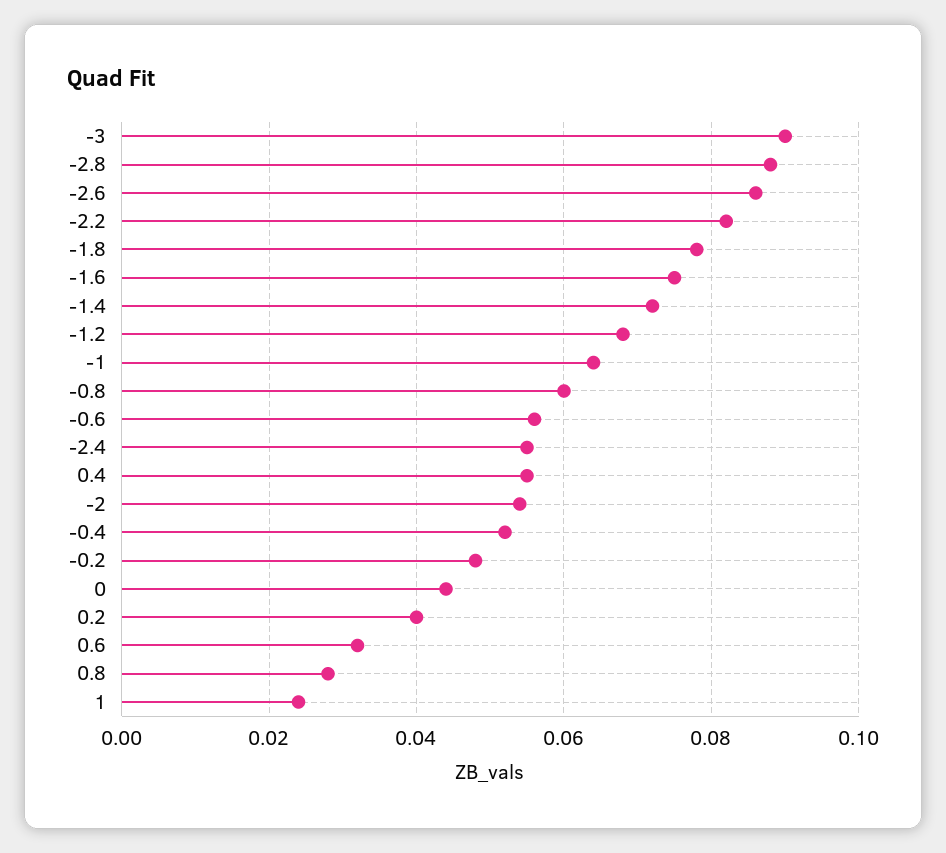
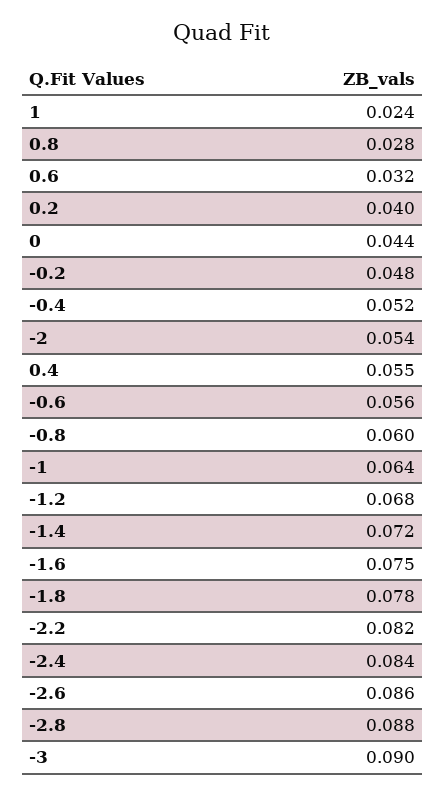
  {
    "-3": 0.09,
    "-2.8": 0.088,
    "-2.6": 0.086,
    "-2.2": 0.082,
    "-1.8": 0.078,
    "-1.6": 0.075,
    "-1.4": 0.072,
    "-1.2": 0.068,
    "-1": 0.064,
    "-0.8": 0.06,
    "-0.6": 0.056,
-   "-2.4": 0.055,
+   "-2.4": 0.084,
    "0.4": 0.055,
    "-2": 0.054,
    "-0.4": 0.052,
    "-0.2": 0.048,
    "0": 0.044,
    "0.2": 0.04,
    "0.6": 0.032,
    "0.8": 0.028,
    "1": 0.024
  }

